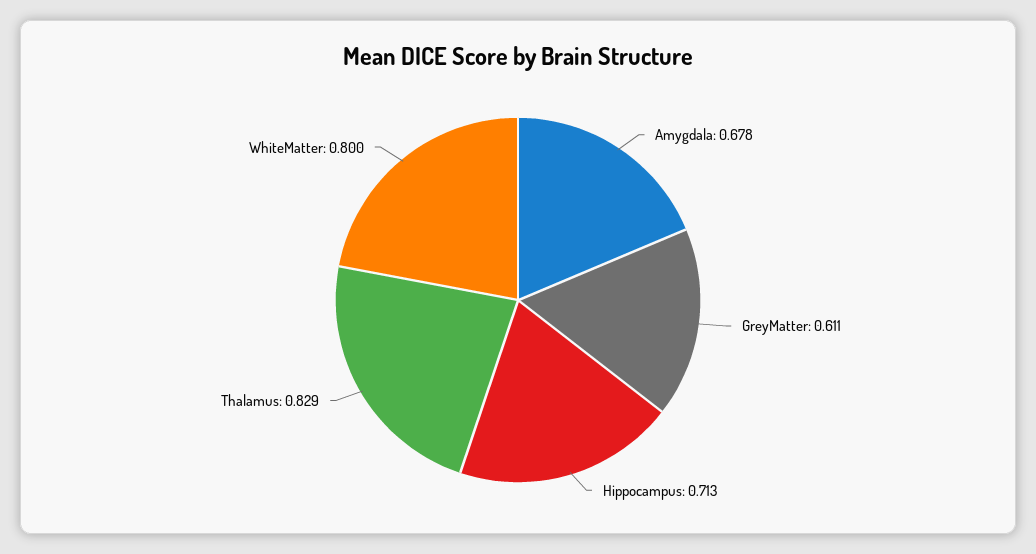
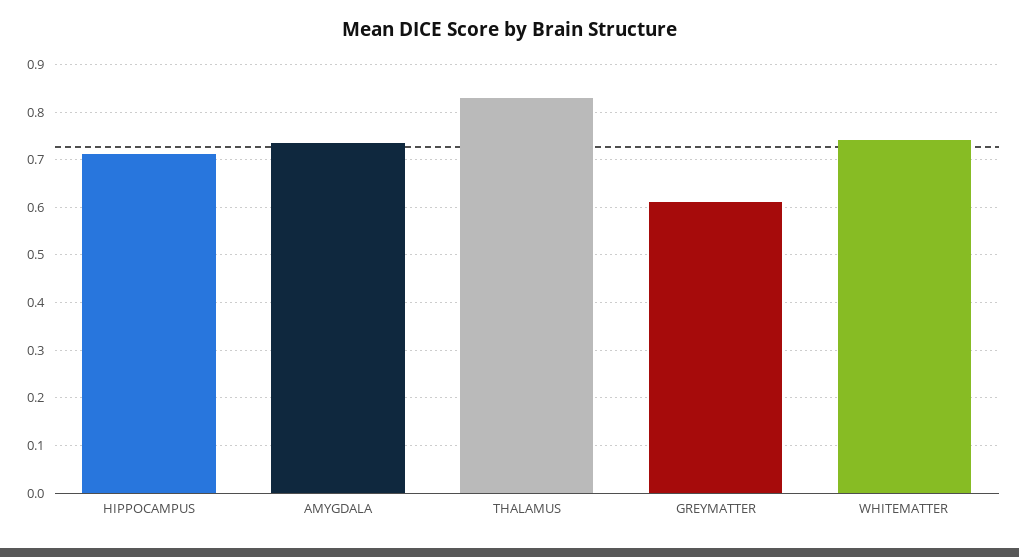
  {
-   "Amygdala": 0.678,
+   "Amygdala": 0.74,
    "GreyMatter": 0.611,
    "Hippocampus": 0.713,
    "Thalamus": 0.829,
-   "WhiteMatter": 0.8
+   "WhiteMatter": 0.74
  }

